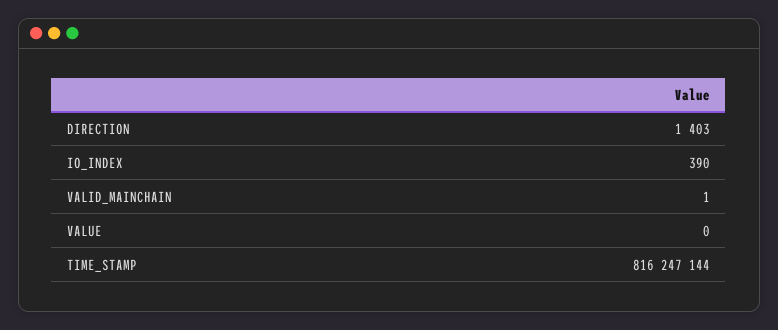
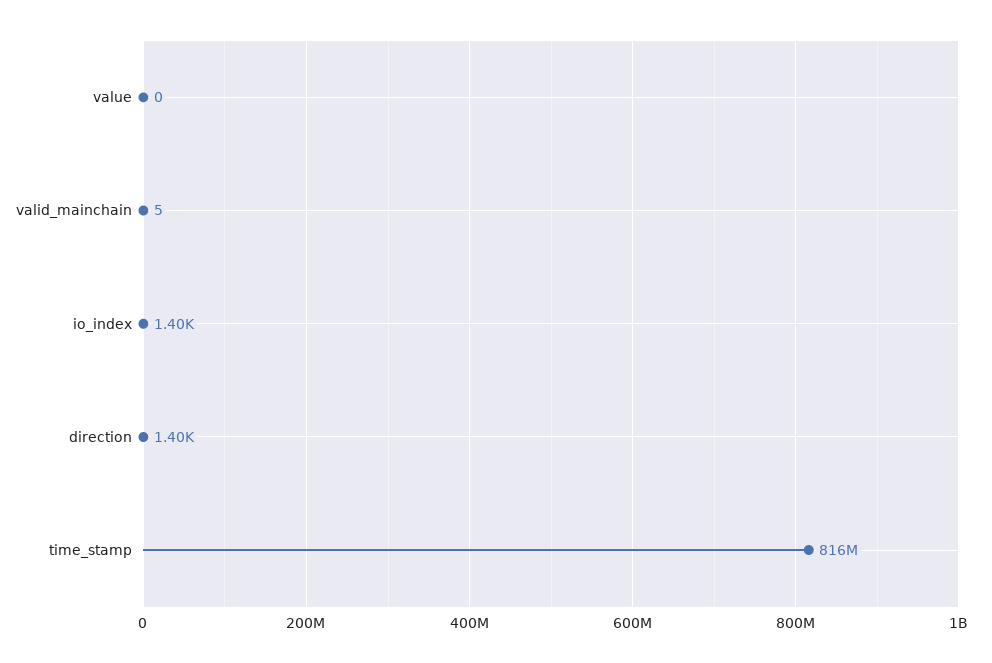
  {
    "DIRECTION": 1403,
-   "IO_INDEX": 390,
+   "IO_INDEX": 1400,
-   "VALID_MAINCHAIN": 1,
+   "VALID_MAINCHAIN": 5,
    "VALUE": 0,
    "TIME_STAMP": 816247144
  }

